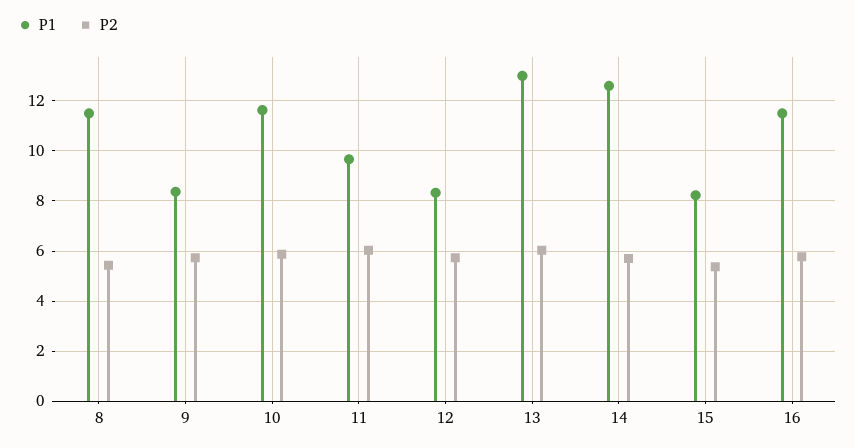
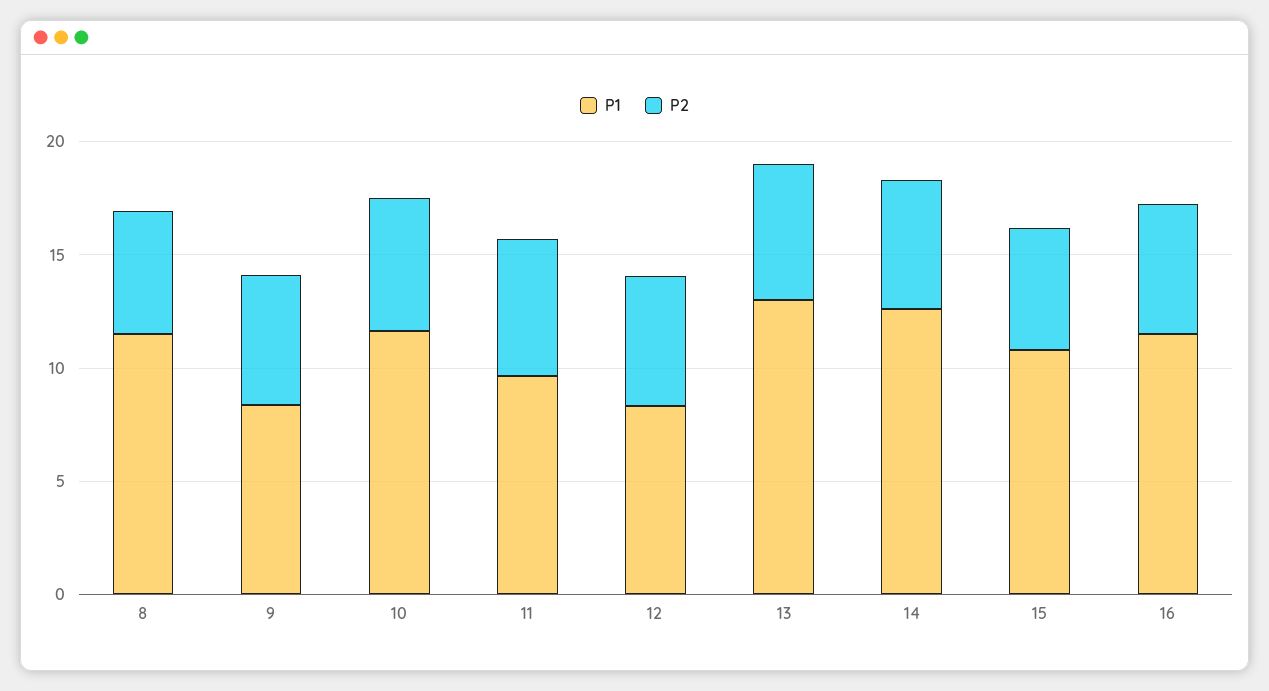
  {
    "P1": {
      "8": 11.5,
      "9": 8.25,
      "10": 11.75,
      "11": 9.75,
      "12": 8.25,
      "13": 13,
      "14": 12.5,
-     "15": 8.25,
+     "15": 11,
      "16": 11.5
    },
    "P2": {
      "8": 5.5,
      "9": 5.75,
      "10": 5.75,
      "11": 6,
      "12": 5.75,
      "13": 6,
      "14": 5.75,
      "15": 5.25,
      "16": 5.75
    }
  }

